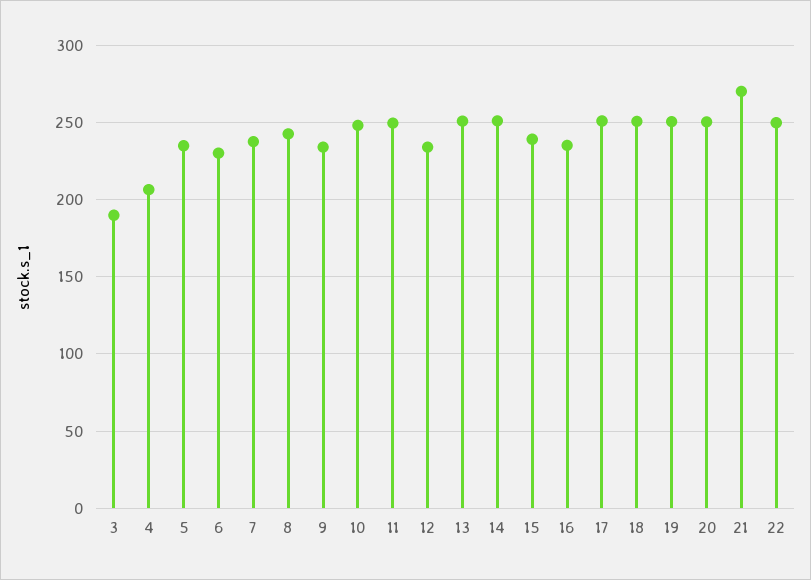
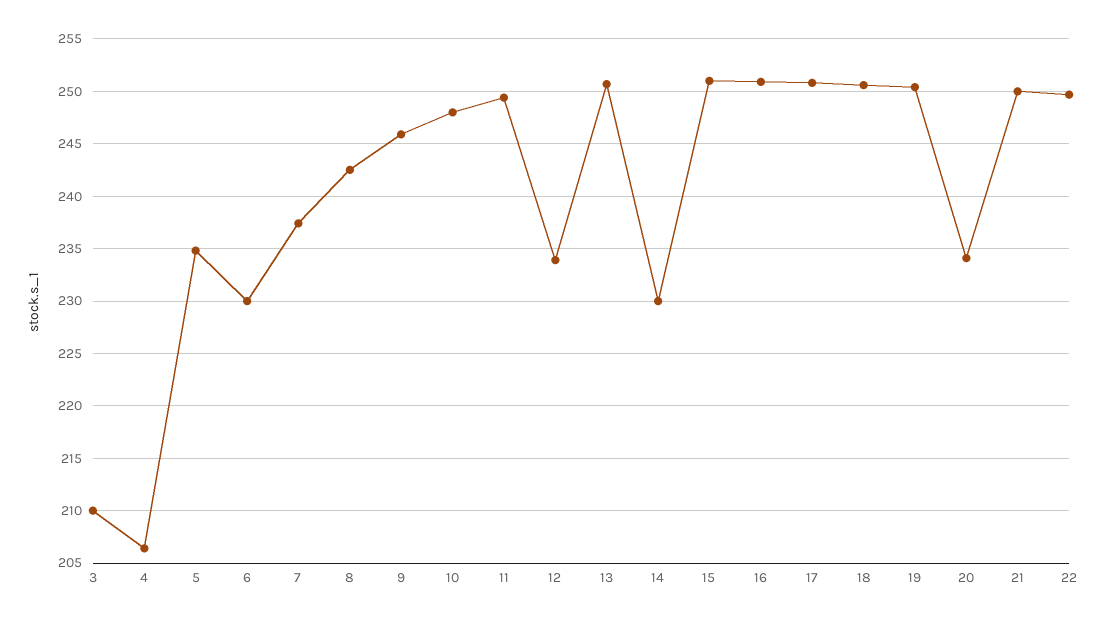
  {
-   "3": 190,
+   "3": 210,
    "4": 206,
    "5": 235,
    "6": 230,
    "7": 237,
    "8": 243,
-   "9": 235,
+   "9": 246,
    "10": 248,
    "11": 249,
    "12": 234,
    "13": 251,
-   "14": 250,
+   "14": 230,
-   "15": 240,
+   "15": 251,
-   "16": 235,
+   "16": 251,
    "17": 251,
    "18": 251,
    "19": 250,
-   "20": 250,
+   "20": 234,
-   "21": 270,
+   "21": 250,
    "22": 250
  }

